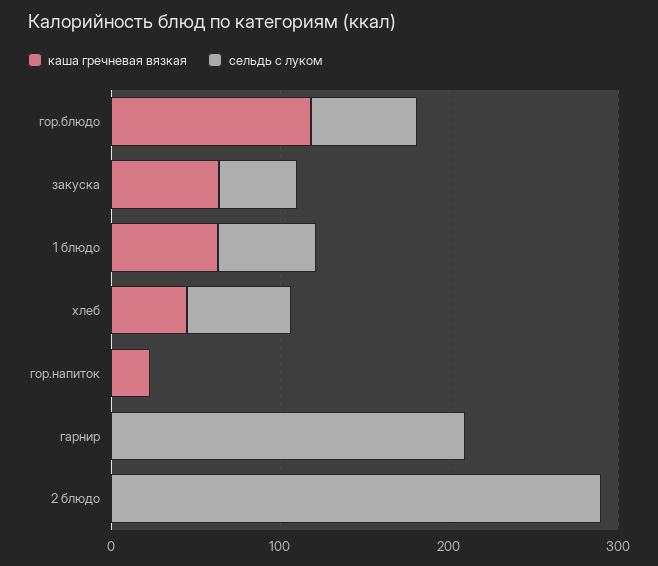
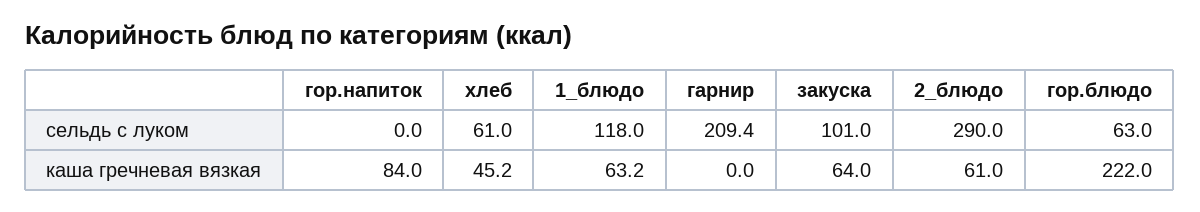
  {
    "каша гречневая вязкая": {
-     "гор.блюдо": 120,
+     "гор.блюдо": 222,
      "закуска": 64,
      "1 блюдо": 63.2,
      "хлеб": 45.2,
-     "гор.напиток": 20,
+     "гор.напиток": 84,
      "гарнир": 0,
-     "2 блюдо": 0
+     "2 блюдо": 61
    },
    "сельдь с луком": {
      "гор.блюдо": 63,
-     "закуска": 40,
+     "закуска": 101,
-     "1 блюдо": 60,
+     "1 блюдо": 118,
      "хлеб": 61,
      "гор.напиток": 0,
      "гарнир": 209.4,
      "2 блюдо": 290
    }
  }

